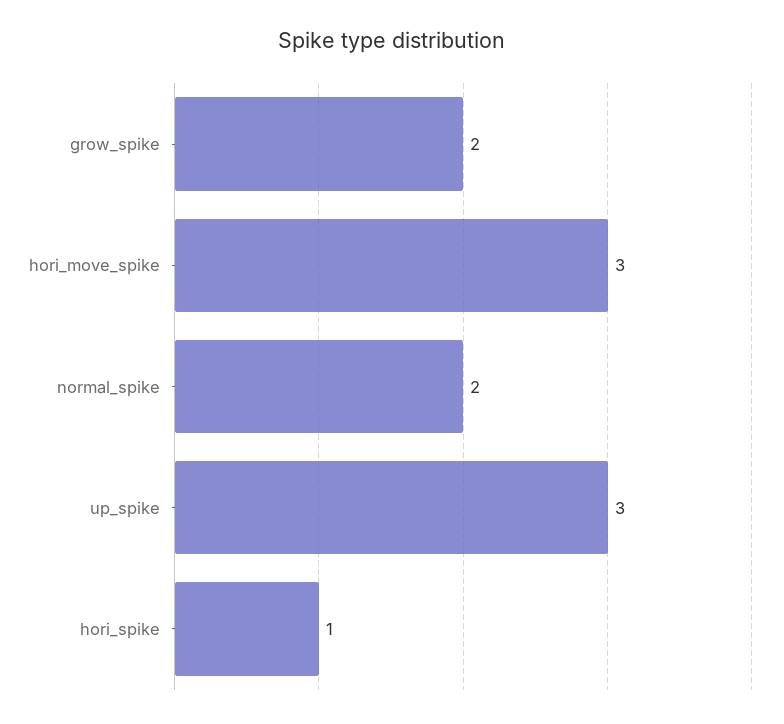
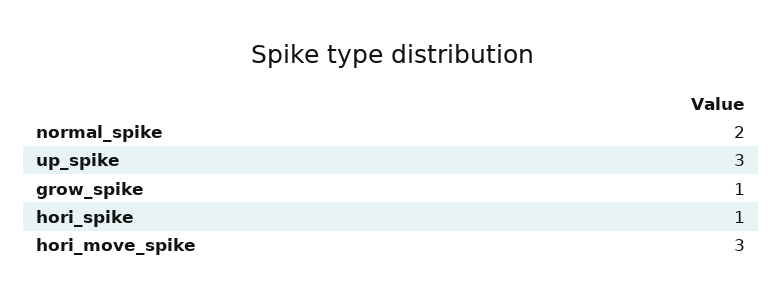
  {
-   "grow_spike": 2,
+   "grow_spike": 1,
    "hori_move_spike": 3,
    "normal_spike": 2,
    "up_spike": 3,
    "hori_spike": 1
  }

